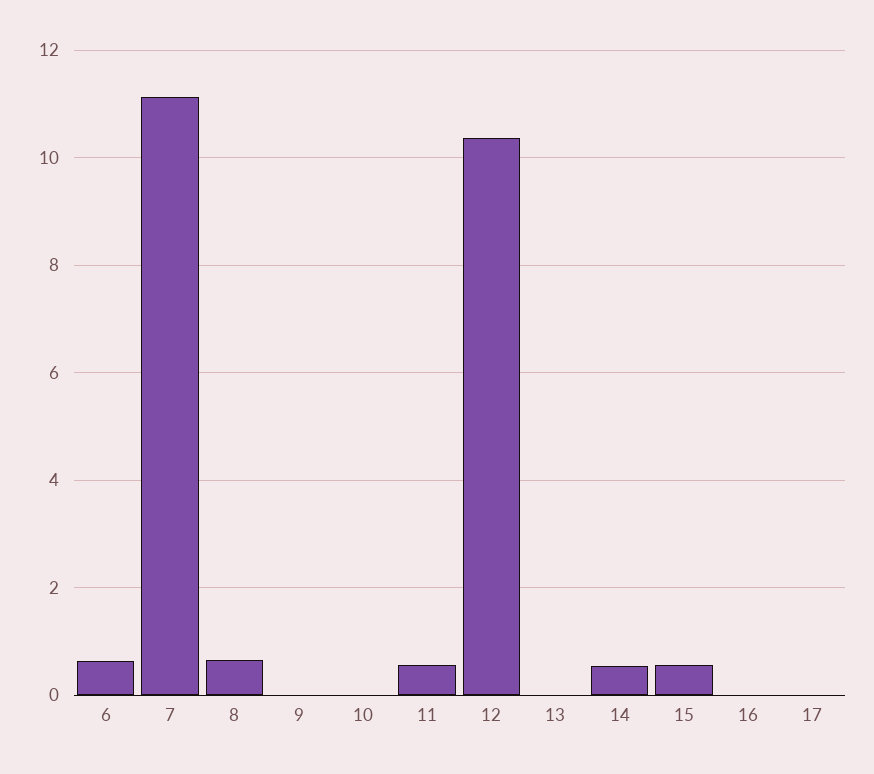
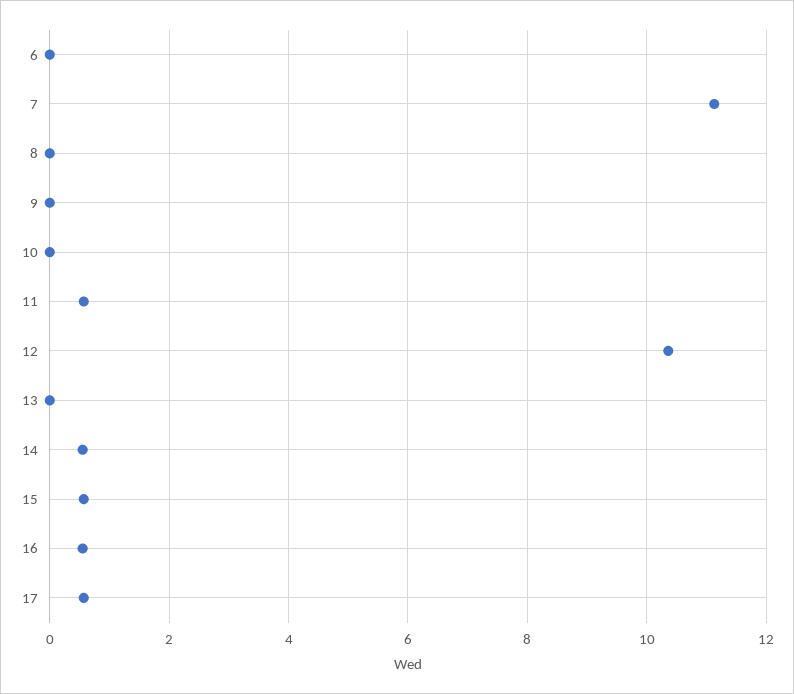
  {
-   "6": 0.6,
+   "6": 0,
    "7": 11.2,
-   "8": 0.6,
+   "8": 0,
    "9": 0,
    "10": 0,
    "11": 0.6,
    "12": 10.4,
    "13": 0,
    "14": 0.6,
    "15": 0.6,
-   "16": 0,
+   "16": 0.6,
-   "17": 0
+   "17": 0.6
  }

